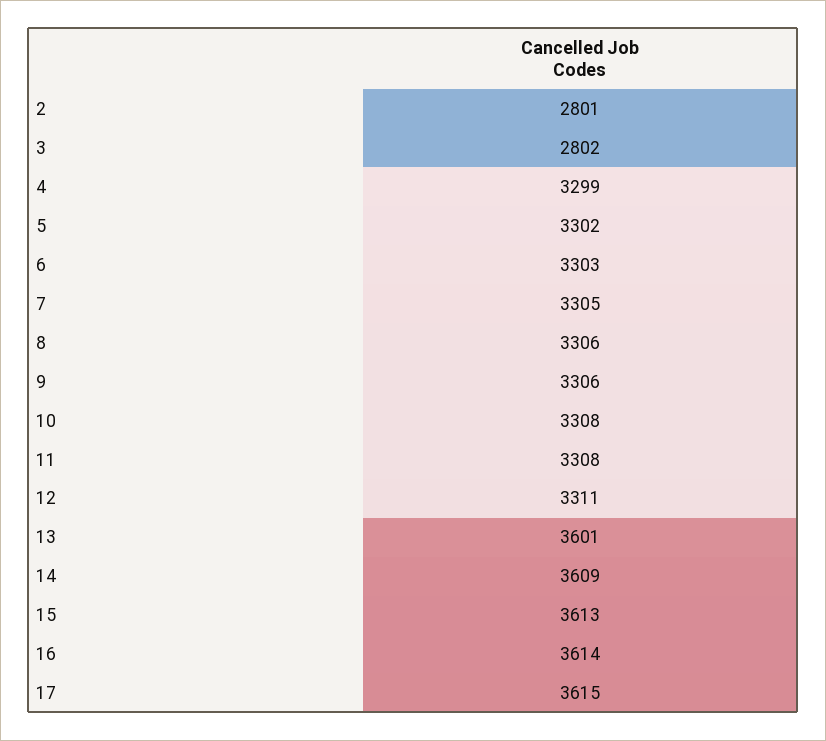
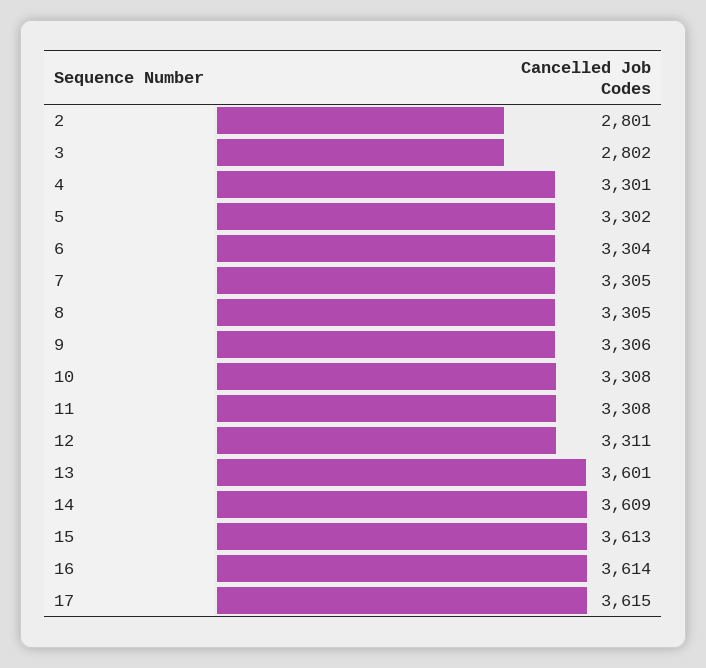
  {
    "2": 2801,
    "3": 2802,
-   "4": 3299,
+   "4": 3301,
    "5": 3302,
-   "6": 3303,
+   "6": 3304,
    "7": 3305,
-   "8": 3306,
+   "8": 3305,
    "9": 3306,
    "10": 3308,
    "11": 3308,
    "12": 3311,
    "13": 3601,
    "14": 3609,
    "15": 3613,
    "16": 3614,
    "17": 3615
  }

